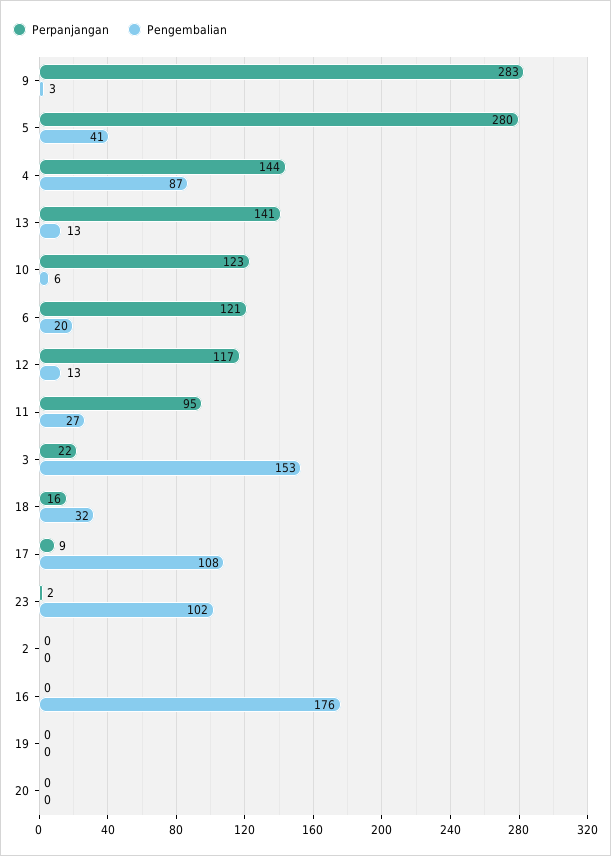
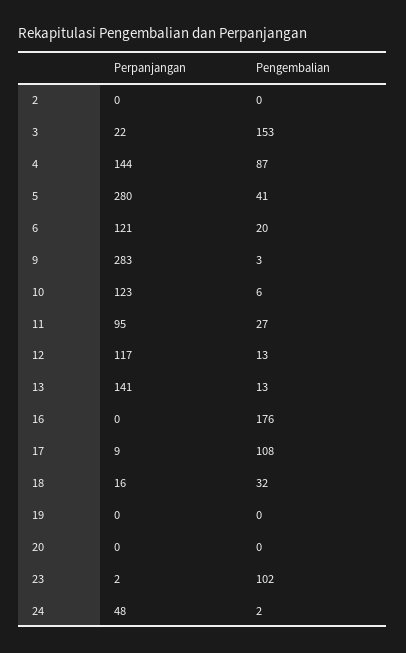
  {
    "Perpanjangan": {
      "9": 283,
      "5": 280,
      "4": 144,
      "13": 141,
      "10": 123,
      "6": 121,
      "12": 117,
      "11": 95,
      "3": 22,
      "18": 16,
      "17": 9,
      "23": 2,
      "2": 0,
      "16": 0,
      "19": 0,
-     "20": 0
+     "20": 0,
+     "24": 48
    },
    "Pengembalian": {
      "9": 3,
      "5": 41,
      "4": 87,
      "13": 13,
      "10": 6,
      "6": 20,
      "12": 13,
      "11": 27,
      "3": 153,
      "18": 32,
      "17": 108,
      "23": 102,
      "2": 0,
      "16": 176,
      "19": 0,
-     "20": 0
+     "20": 0,
+     "24": 2
    }
  }

